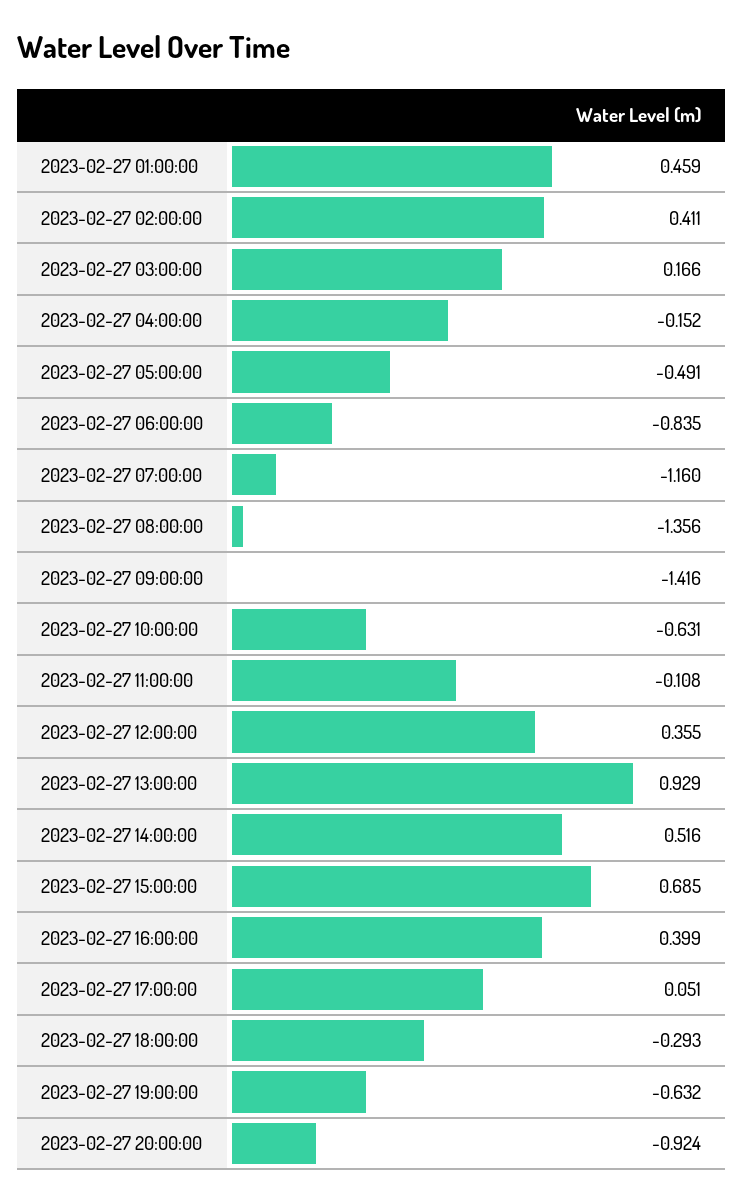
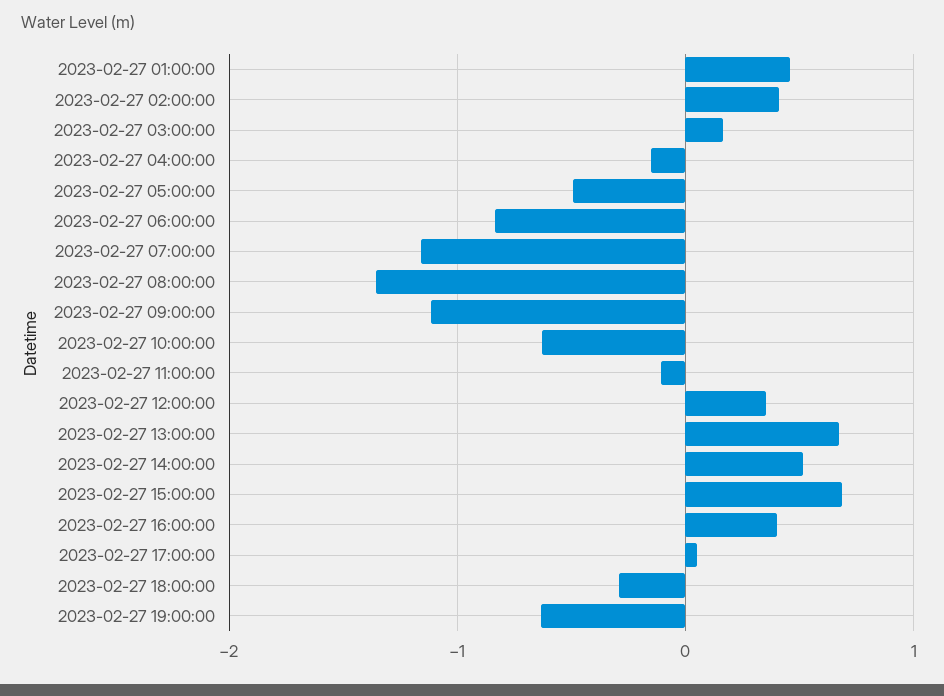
  {
    "2023-02-27 01:00:00": 0.459,
    "2023-02-27 02:00:00": 0.411,
    "2023-02-27 03:00:00": 0.166,
    "2023-02-27 04:00:00": -0.152,
    "2023-02-27 05:00:00": -0.491,
    "2023-02-27 06:00:00": -0.835,
    "2023-02-27 07:00:00": -1.16,
    "2023-02-27 08:00:00": -1.356,
-   "2023-02-27 09:00:00": -1.416,
+   "2023-02-27 09:00:00": -1.1,
    "2023-02-27 10:00:00": -0.631,
    "2023-02-27 11:00:00": -0.108,
    "2023-02-27 12:00:00": 0.355,
-   "2023-02-27 13:00:00": 0.929,
+   "2023-02-27 13:00:00": 0.7,
    "2023-02-27 14:00:00": 0.516,
    "2023-02-27 15:00:00": 0.685,
    "2023-02-27 16:00:00": 0.399,
    "2023-02-27 17:00:00": 0.051,
    "2023-02-27 18:00:00": -0.293,
-   "2023-02-27 19:00:00": -0.632,
+   "2023-02-27 19:00:00": -0.632
-   "2023-02-27 20:00:00": -0.924
  }

